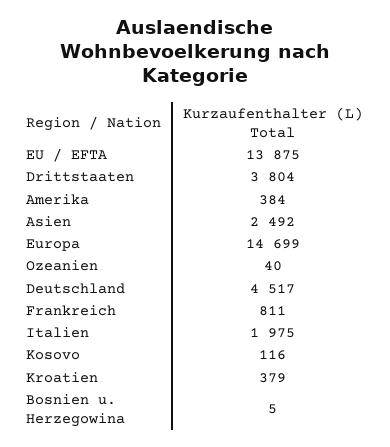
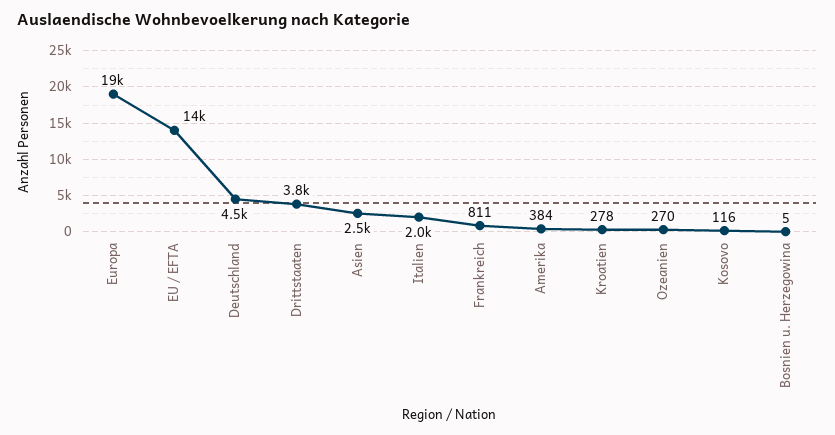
  {
    "EU / EFTA": 13875,
    "Drittstaaten": 3804,
    "Amerika": 384,
    "Asien": 2492,
-   "Europa": 14699,
+   "Europa": 19000,
-   "Ozeanien": 40,
+   "Ozeanien": 270,
    "Deutschland": 4517,
    "Frankreich": 811,
    "Italien": 1975,
    "Kosovo": 116,
-   "Kroatien": 379,
+   "Kroatien": 278,
    "Bosnien u. Herzegowina": 5
  }

